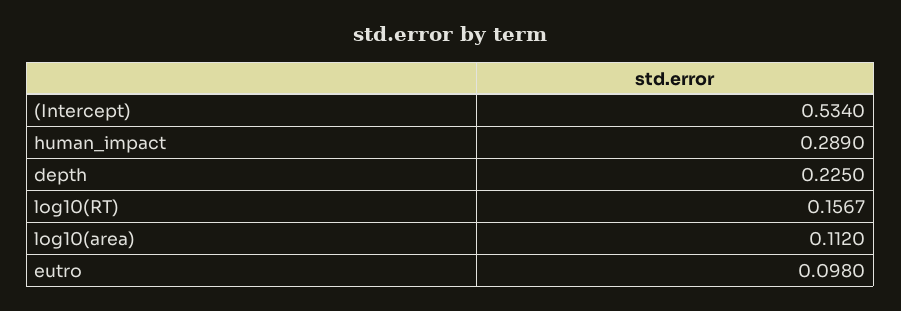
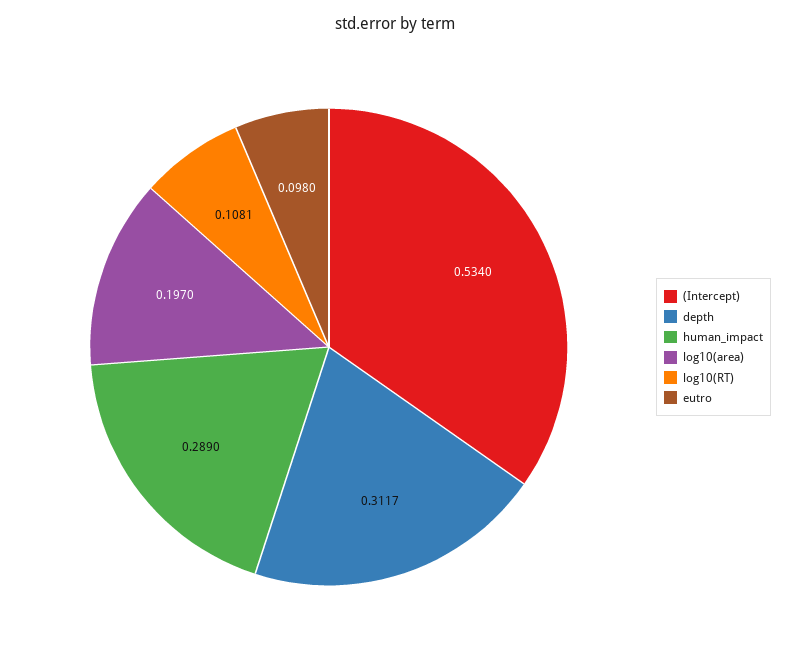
  {
    "(Intercept)": 0.534,
    "human_impact": 0.289,
-   "depth": 0.225,
+   "depth": 0.3117,
-   "log10(RT)": 0.1567,
+   "log10(RT)": 0.1081,
-   "log10(area)": 0.112,
+   "log10(area)": 0.197,
    "eutro": 0.098
  }

